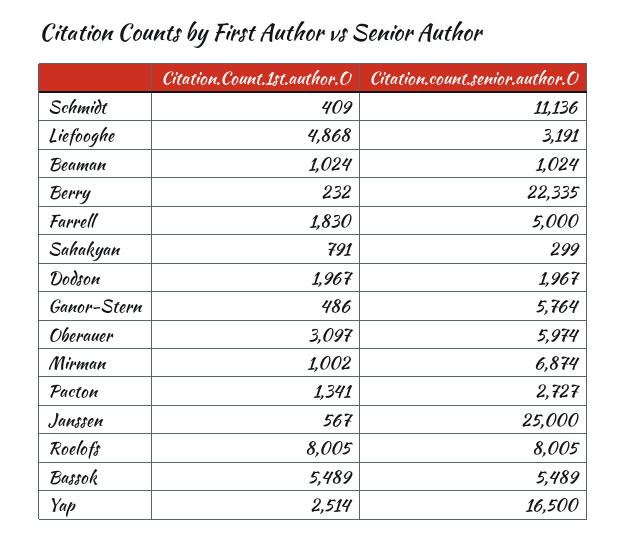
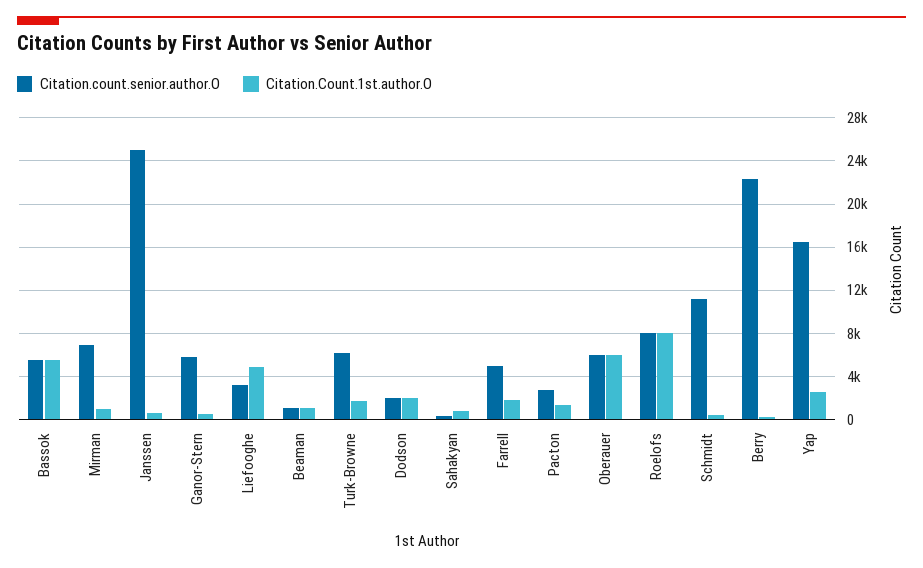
  {
    "Citation.Count.1st.author.O": {
      "Schmidt": 409,
      "Liefooghe": 4868,
      "Beaman": 1024,
      "Berry": 232,
      "Farrell": 1830,
      "Sahakyan": 791,
      "Dodson": 1967,
      "Ganor-Stern": 486,
-     "Oberauer": 3097,
+     "Oberauer": 6000,
      "Mirman": 1002,
      "Pacton": 1341,
      "Janssen": 567,
      "Roelofs": 8005,
      "Bassok": 5489,
-     "Yap": 2514
+     "Yap": 2514,
+     "Turk-Browne": 2000
    },
    "Citation.count.senior.author.O": {
      "Schmidt": 11136,
      "Liefooghe": 3191,
      "Beaman": 1024,
      "Berry": 22335,
      "Farrell": 5000,
      "Sahakyan": 299,
      "Dodson": 1967,
      "Ganor-Stern": 5764,
      "Oberauer": 5974,
      "Mirman": 6874,
      "Pacton": 2727,
      "Janssen": 25000,
      "Roelofs": 8005,
      "Bassok": 5489,
-     "Yap": 16500
+     "Yap": 16500,
+     "Turk-Browne": 6000
    }
  }

